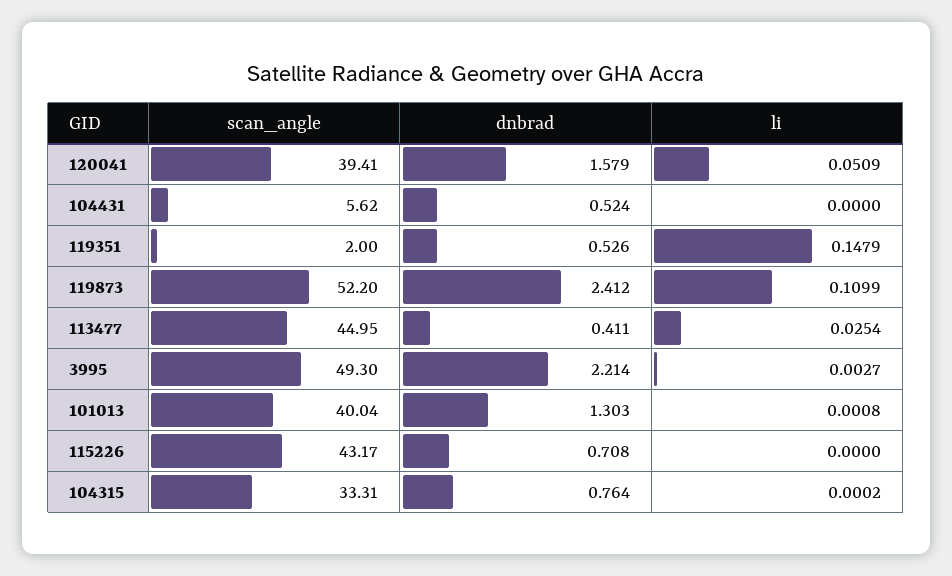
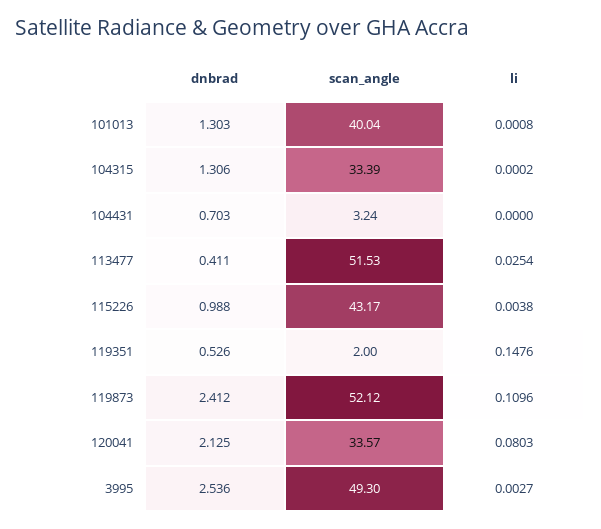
  {
    "scan_angle": {
-     "120041": 39.41,
+     "120041": 33.57,
-     "104431": 5.62,
+     "104431": 3.24,
      "119351": 2,
-     "119873": 52.2,
+     "119873": 52.12,
-     "113477": 44.95,
+     "113477": 51.53,
      "3995": 49.3,
      "101013": 40.04,
      "115226": 43.17,
-     "104315": 33.31
+     "104315": 33.39
    },
    "dnbrad": {
-     "120041": 1.579,
+     "120041": 2.125,
-     "104431": 0.524,
+     "104431": 0.703,
      "119351": 0.526,
      "119873": 2.412,
      "113477": 0.411,
-     "3995": 2.214,
+     "3995": 2.536,
      "101013": 1.303,
-     "115226": 0.708,
+     "115226": 0.988,
-     "104315": 0.764
+     "104315": 1.306
    },
    "li": {
-     "120041": 0.0509,
+     "120041": 0.0803,
      "104431": 0,
-     "119351": 0.1479,
+     "119351": 0.1476,
-     "119873": 0.1099,
+     "119873": 0.1096,
      "113477": 0.0254,
      "3995": 0.0027,
      "101013": 0.0008,
-     "115226": 0,
+     "115226": 0.0038,
      "104315": 0.0002
    }
  }

